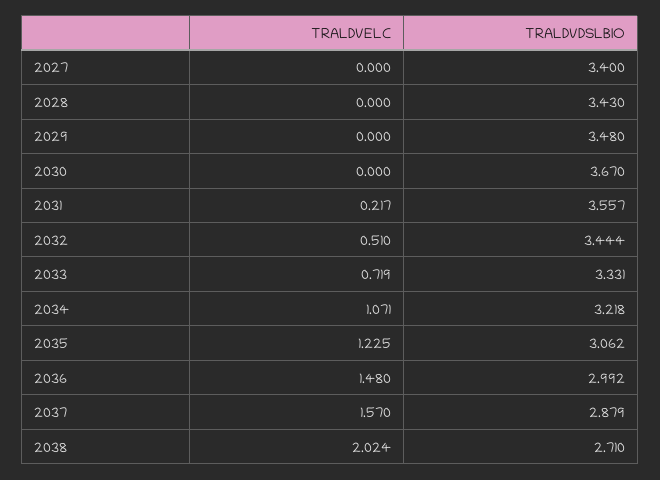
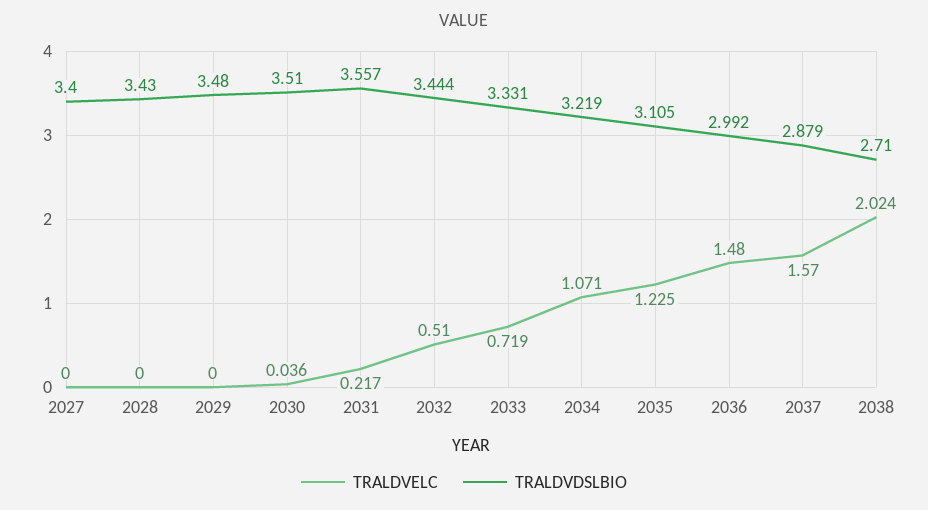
  {
    "TRALDVELC": {
      "2027": 0,
      "2028": 0,
      "2029": 0,
-     "2030": 0,
+     "2030": 0.036,
      "2031": 0.217,
      "2032": 0.51,
      "2033": 0.719,
      "2034": 1.071,
      "2035": 1.225,
      "2036": 1.48,
      "2037": 1.57,
      "2038": 2.024
    },
    "TRALDVDSLBIO": {
      "2027": 3.4,
      "2028": 3.43,
      "2029": 3.48,
-     "2030": 3.67,
+     "2030": 3.51,
      "2031": 3.557,
      "2032": 3.444,
      "2033": 3.331,
-     "2034": 3.218,
+     "2034": 3.219,
-     "2035": 3.062,
+     "2035": 3.105,
      "2036": 2.992,
      "2037": 2.879,
      "2038": 2.71
    }
  }

